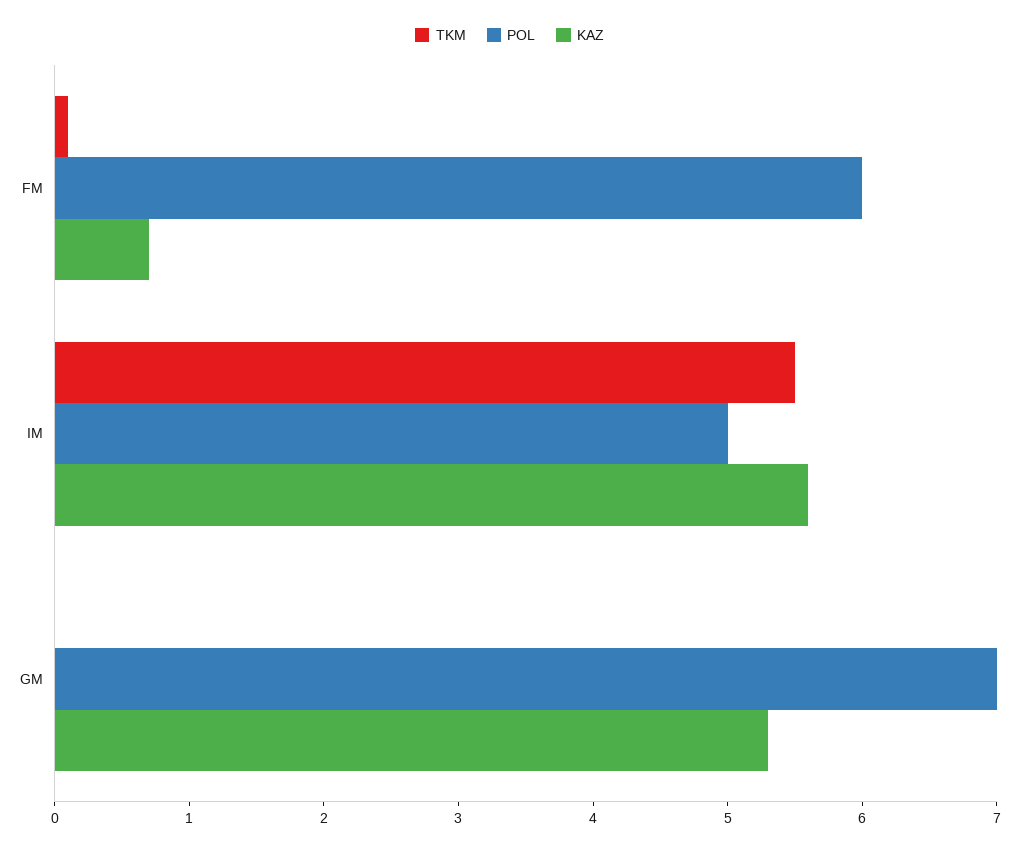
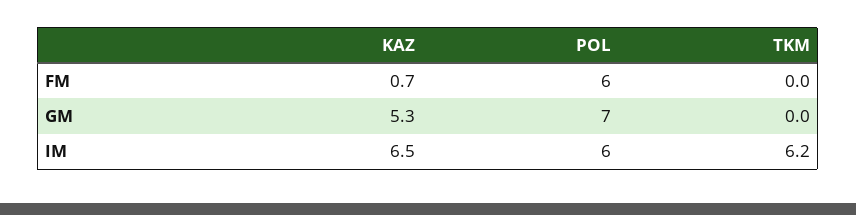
  {
    "TKM": {
-     "FM": 0.1,
+     "FM": 0,
-     "IM": 5.5,
+     "IM": 6.2,
      "GM": 0
    },
    "POL": {
      "FM": 6,
-     "IM": 5,
+     "IM": 6,
      "GM": 7
    },
    "KAZ": {
      "FM": 0.7,
-     "IM": 5.6,
+     "IM": 6.5,
      "GM": 5.3
    }
  }

